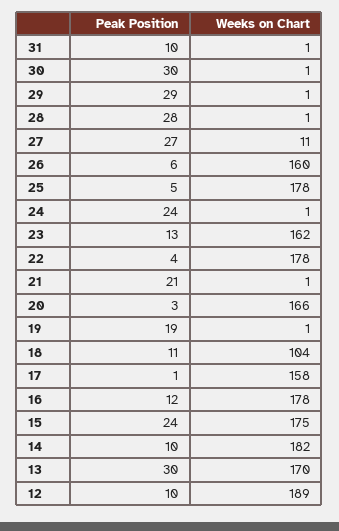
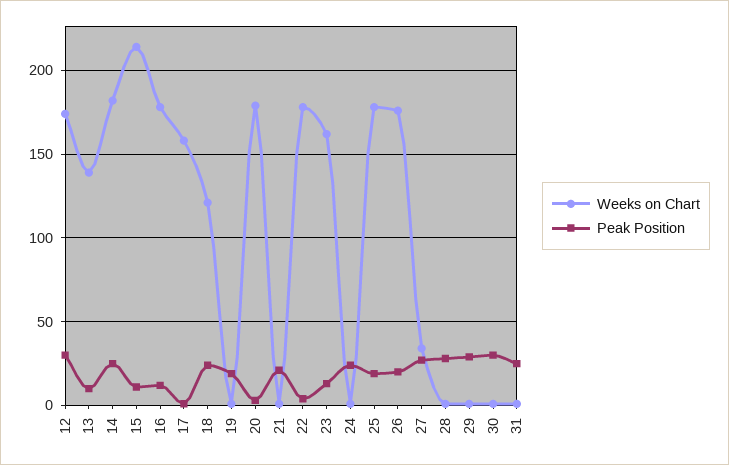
  {
    "Peak Position": {
-     "31": 10,
+     "31": 25,
      "30": 30,
      "29": 29,
      "28": 28,
      "27": 27,
-     "26": 6,
+     "26": 20,
-     "25": 5,
+     "25": 20,
      "24": 24,
      "23": 13,
      "22": 4,
      "21": 21,
      "20": 3,
      "19": 19,
-     "18": 11,
+     "18": 25,
      "17": 1,
      "16": 12,
-     "15": 24,
+     "15": 10,
-     "14": 10,
+     "14": 25,
-     "13": 30,
+     "13": 10,
-     "12": 10
+     "12": 30
    },
    "Weeks on Chart": {
      "31": 1,
      "30": 1,
      "29": 1,
      "28": 1,
-     "27": 11,
+     "27": 35,
-     "26": 160,
+     "26": 175,
      "25": 178,
      "24": 1,
      "23": 162,
      "22": 178,
      "21": 1,
-     "20": 166,
+     "20": 180,
      "19": 1,
-     "18": 104,
+     "18": 120,
      "17": 158,
      "16": 178,
-     "15": 175,
+     "15": 215,
      "14": 182,
-     "13": 170,
+     "13": 140,
-     "12": 189
+     "12": 175
    }
  }

